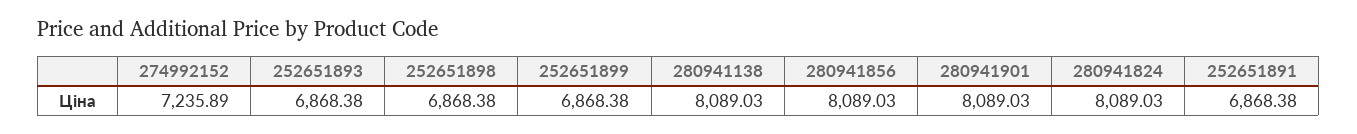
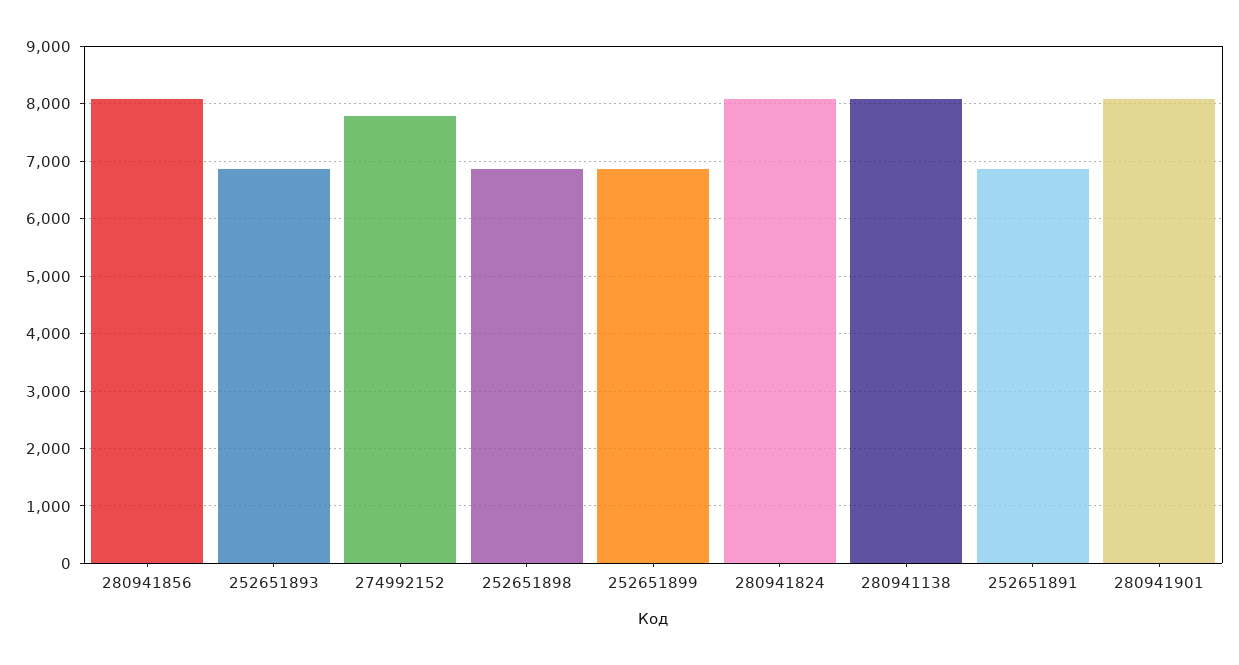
  {
-   "274992152": 7235.89,
+   "274992152": 7800,
    "252651893": 6868.38,
    "252651898": 6868.38,
    "252651899": 6868.38,
    "280941138": 8089.03,
    "280941856": 8089.03,
    "280941901": 8089.03,
    "280941824": 8089.03,
    "252651891": 6868.38
  }

